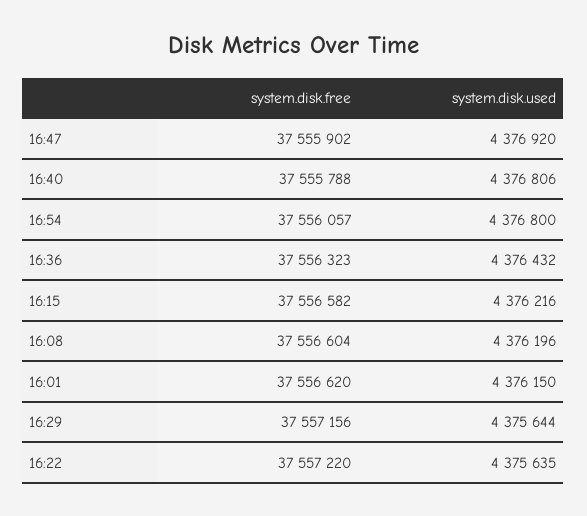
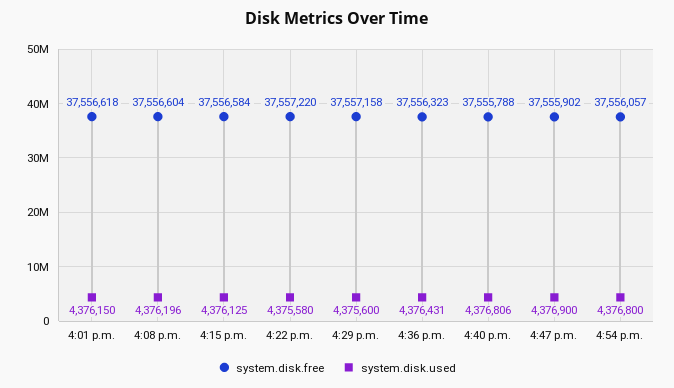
  {
    "system.disk.free": {
      "16:47": 37555902,
      "16:40": 37555788,
      "16:54": 37556057,
      "16:36": 37556323,
-     "16:15": 37556582,
+     "16:15": 37556584,
      "16:08": 37556604,
-     "16:01": 37556620,
+     "16:01": 37556618,
-     "16:29": 37557156,
+     "16:29": 37557158,
      "16:22": 37557220
    },
    "system.disk.used": {
-     "16:47": 4376920,
+     "16:47": 4376900,
      "16:40": 4376806,
      "16:54": 4376800,
-     "16:36": 4376432,
+     "16:36": 4376431,
-     "16:15": 4376216,
+     "16:15": 4376125,
      "16:08": 4376196,
      "16:01": 4376150,
-     "16:29": 4375644,
+     "16:29": 4375600,
-     "16:22": 4375635
+     "16:22": 4375580
    }
  }

